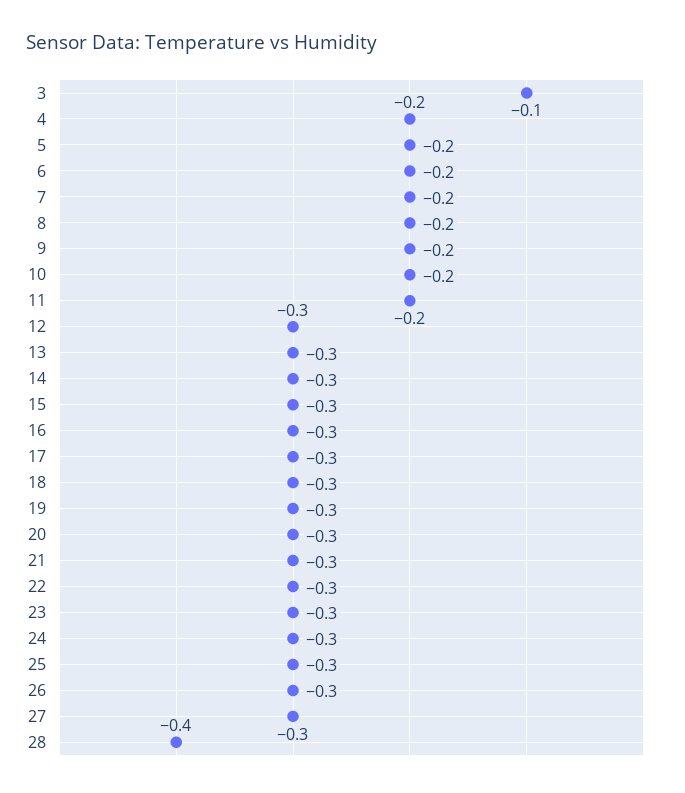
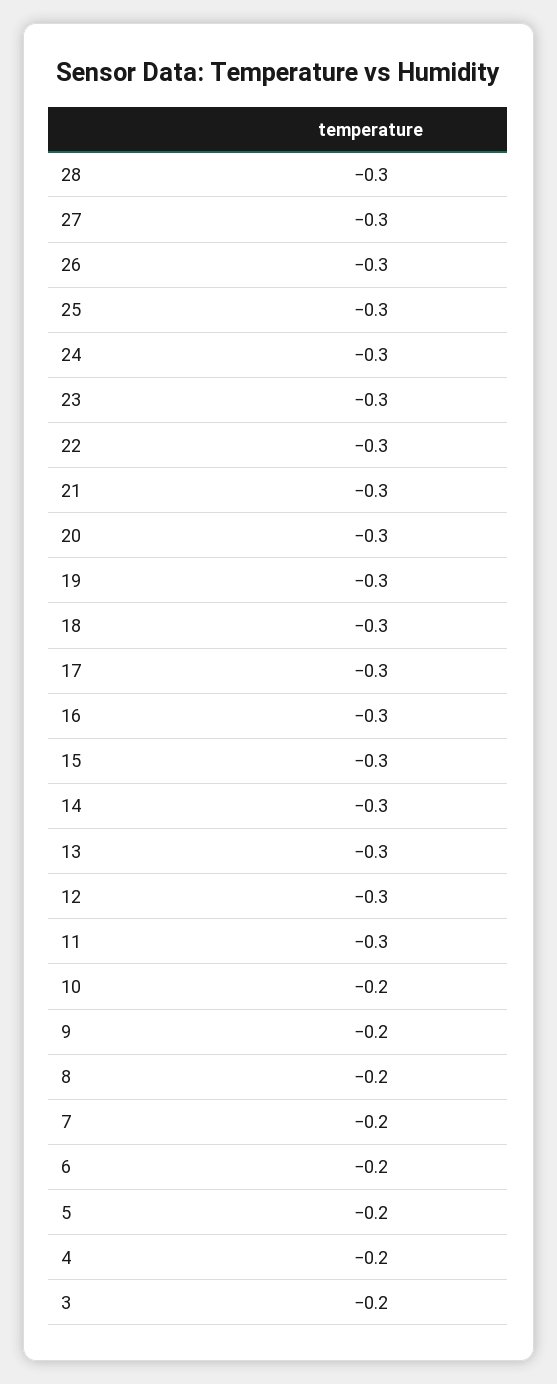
  {
-   "3": -0.1,
+   "3": -0.2,
    "4": -0.2,
    "5": -0.2,
    "6": -0.2,
    "7": -0.2,
    "8": -0.2,
    "9": -0.2,
    "10": -0.2,
-   "11": -0.2,
+   "11": -0.3,
    "12": -0.3,
    "13": -0.3,
    "14": -0.3,
    "15": -0.3,
    "16": -0.3,
    "17": -0.3,
    "18": -0.3,
    "19": -0.3,
    "20": -0.3,
    "21": -0.3,
    "22": -0.3,
    "23": -0.3,
    "24": -0.3,
    "25": -0.3,
    "26": -0.3,
    "27": -0.3,
-   "28": -0.4
+   "28": -0.3
  }

